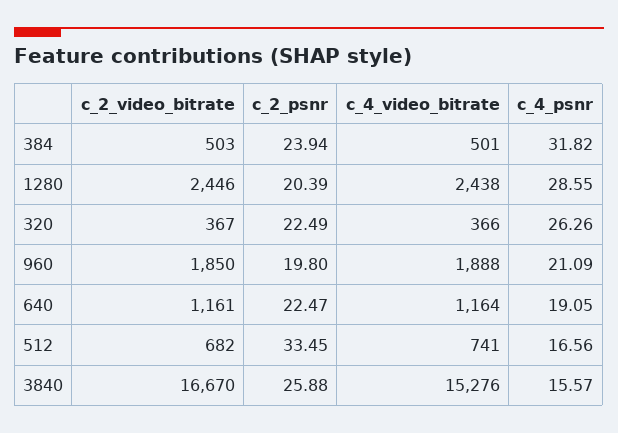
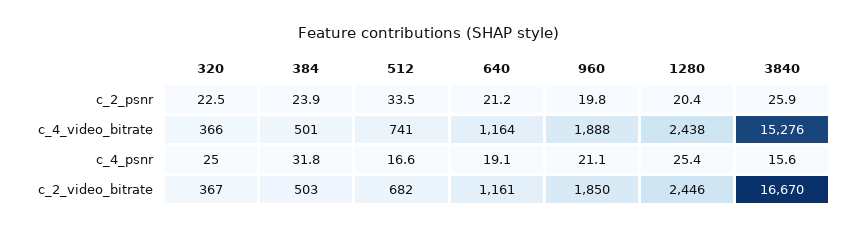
  {
    "c_2_video_bitrate": {
      "384": 503,
      "1280": 2446,
      "320": 367,
      "960": 1850,
      "640": 1161,
      "512": 682,
      "3840": 16670
    },
    "c_2_psnr": {
      "384": 23.94,
      "1280": 20.39,
      "320": 22.49,
      "960": 19.8,
-     "640": 22.47,
+     "640": 21.2,
      "512": 33.45,
      "3840": 25.88
    },
    "c_4_video_bitrate": {
      "384": 501,
      "1280": 2438,
      "320": 366,
      "960": 1888,
      "640": 1164,
      "512": 741,
      "3840": 15276
    },
    "c_4_psnr": {
      "384": 31.82,
-     "1280": 28.55,
+     "1280": 25.4,
-     "320": 26.26,
+     "320": 25,
      "960": 21.09,
      "640": 19.05,
      "512": 16.56,
      "3840": 15.57
    }
  }

